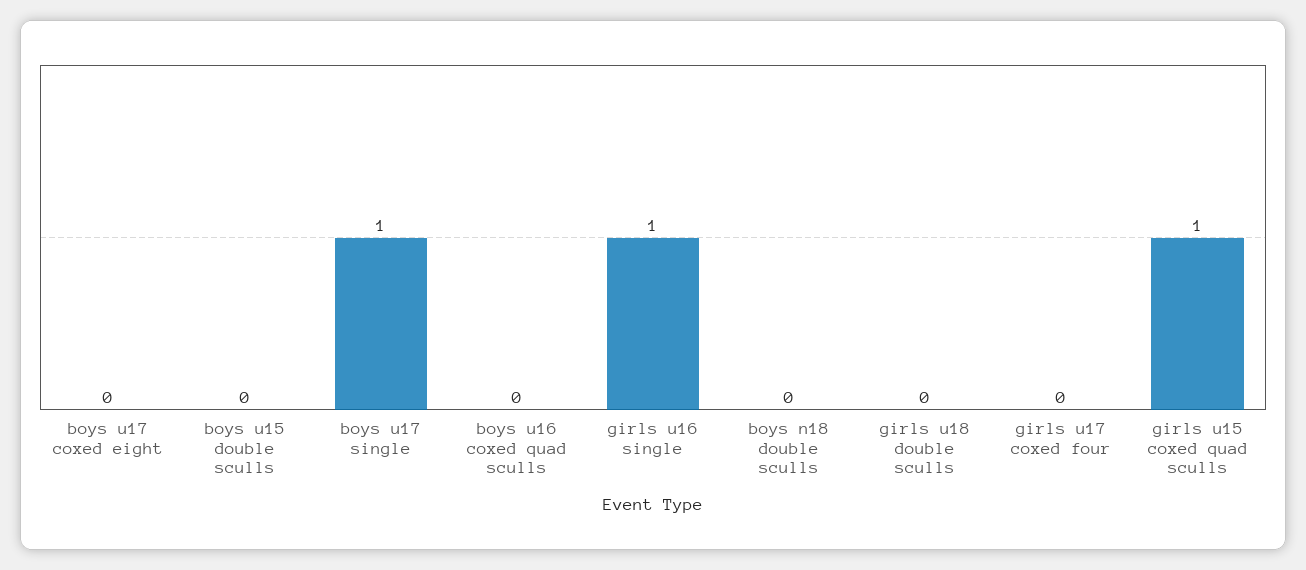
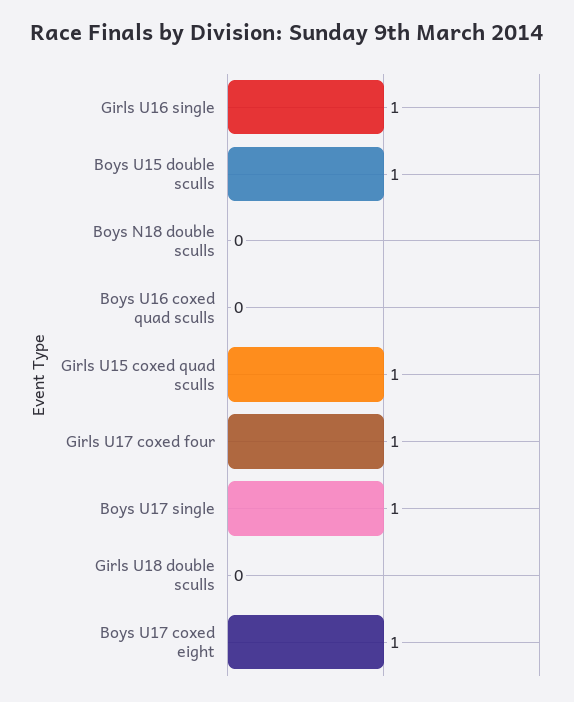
  {
-   "boys u17 coxed eight": 0,
+   "boys u17 coxed eight": 1,
-   "boys u15 double sculls": 0,
+   "boys u15 double sculls": 1,
    "boys u17 single": 1,
    "boys u16 coxed quad sculls": 0,
    "girls u16 single": 1,
    "boys n18 double sculls": 0,
    "girls u18 double sculls": 0,
-   "girls u17 coxed four": 0,
+   "girls u17 coxed four": 1,
    "girls u15 coxed quad sculls": 1
  }

